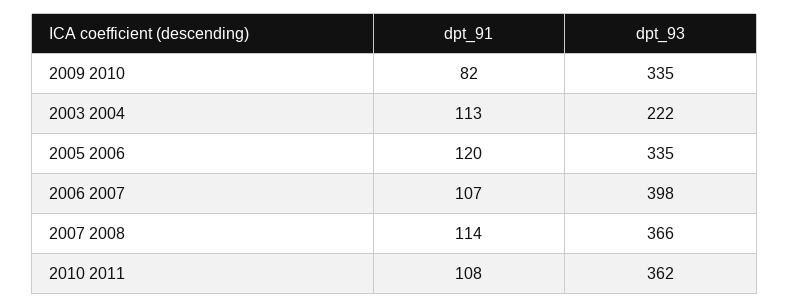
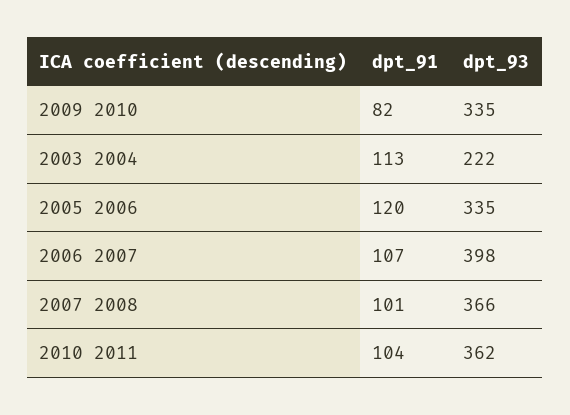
  {
    "dpt_91": {
      "2009 2010": 82,
      "2003 2004": 113,
      "2005 2006": 120,
      "2006 2007": 107,
-     "2007 2008": 114,
+     "2007 2008": 101,
-     "2010 2011": 108
+     "2010 2011": 104
    },
    "dpt_93": {
      "2009 2010": 335,
      "2003 2004": 222,
      "2005 2006": 335,
      "2006 2007": 398,
      "2007 2008": 366,
      "2010 2011": 362
    }
  }

